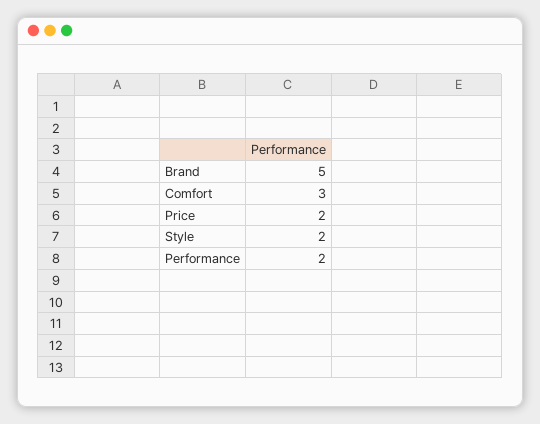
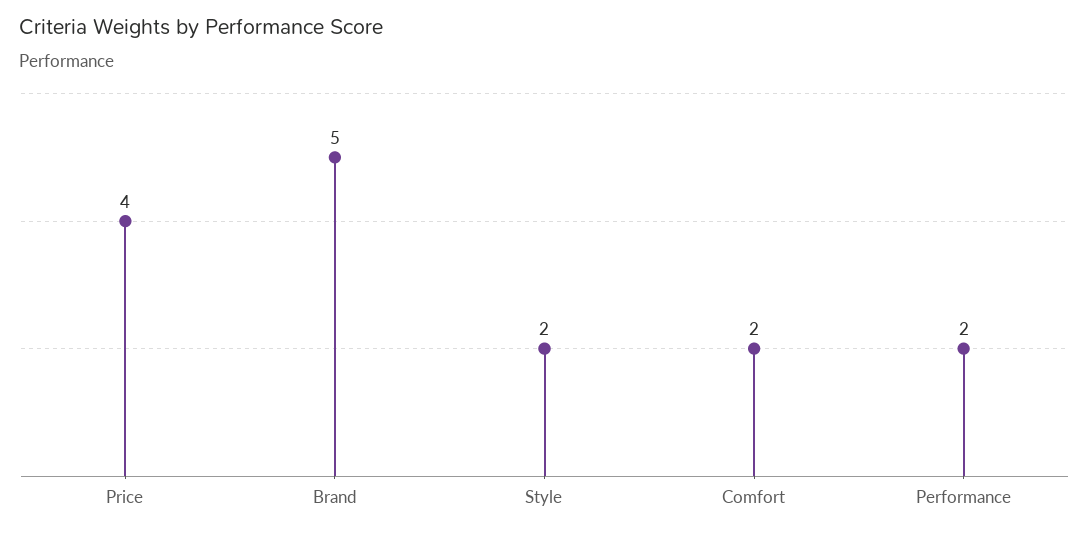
  {
    "Brand": 5,
-   "Comfort": 3,
+   "Comfort": 2,
-   "Price": 2,
+   "Price": 4,
    "Style": 2,
    "Performance": 2
  }

